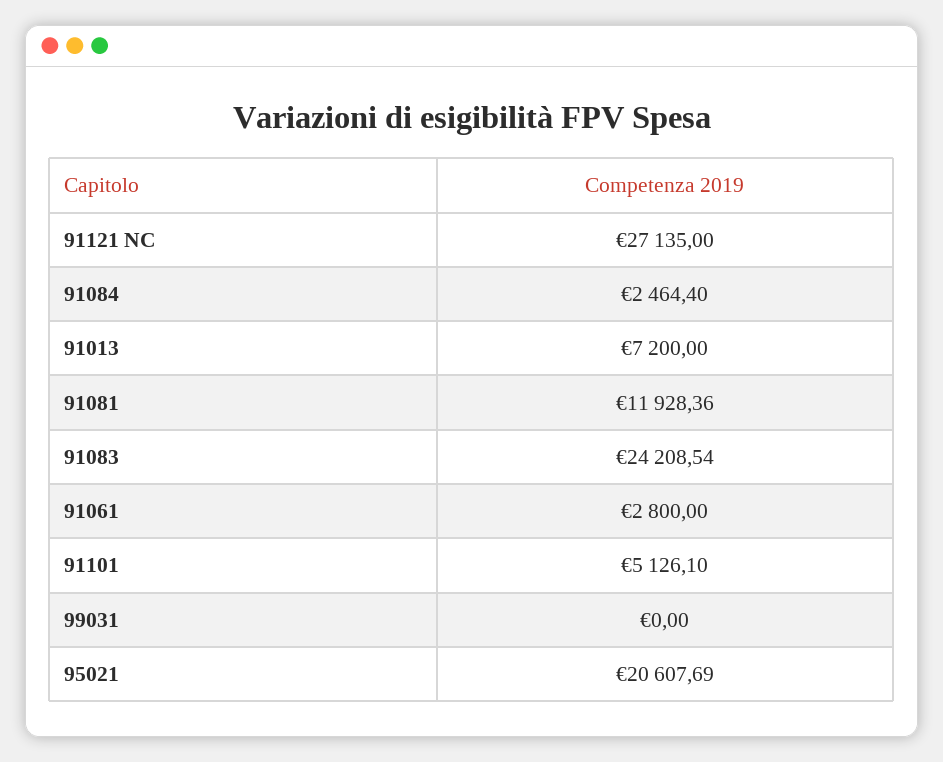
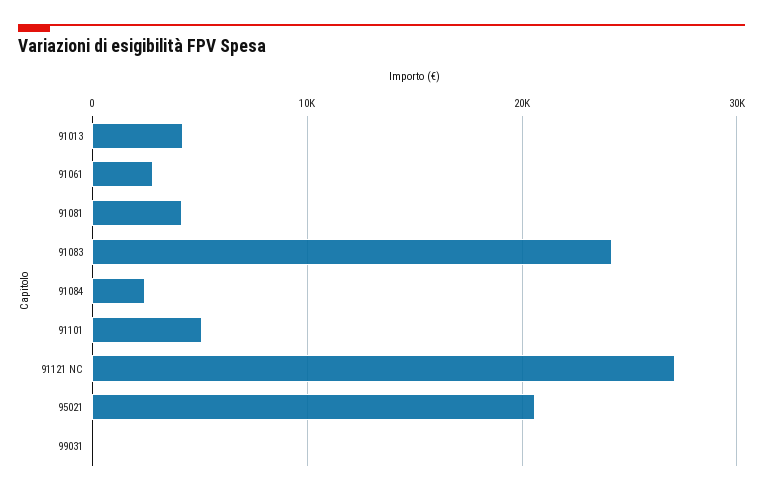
  {
    "91121 NC": 27135,
    "91084": 2464.4,
-   "91013": 7200,
+   "91013": 4000,
-   "91081": 11928.36,
+   "91081": 4000,
    "91083": 24208.54,
    "91061": 2800,
    "91101": 5126.1,
    "99031": 0,
    "95021": 20607.69
  }

